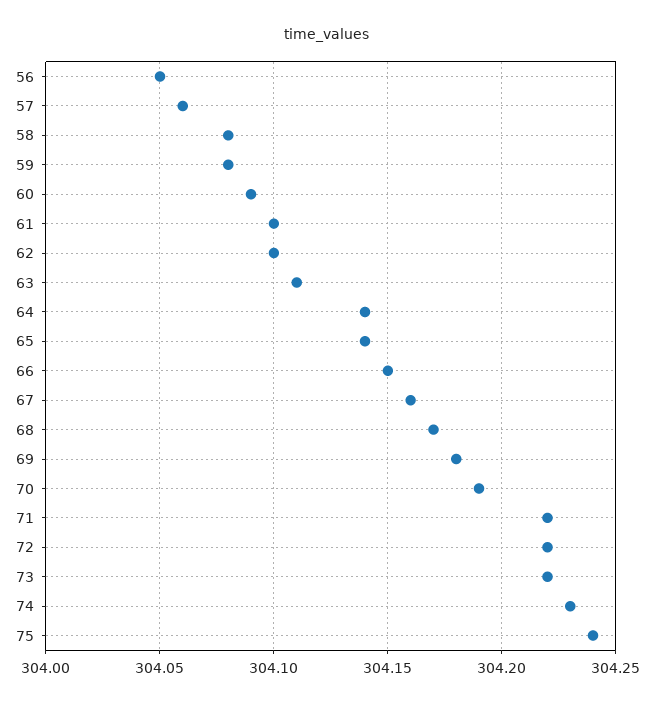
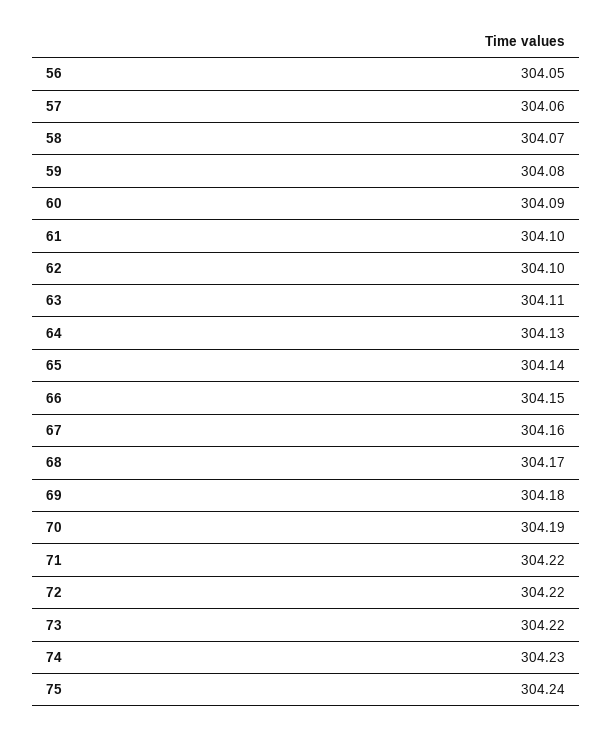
  {
    "56": 304.05,
    "57": 304.06,
-   "58": 304.08,
+   "58": 304.07,
    "59": 304.08,
    "60": 304.09,
    "61": 304.1,
    "62": 304.1,
    "63": 304.11,
-   "64": 304.14,
+   "64": 304.13,
    "65": 304.14,
    "66": 304.15,
    "67": 304.16,
    "68": 304.17,
    "69": 304.18,
    "70": 304.19,
    "71": 304.22,
    "72": 304.22,
    "73": 304.22,
    "74": 304.23,
    "75": 304.24
  }

